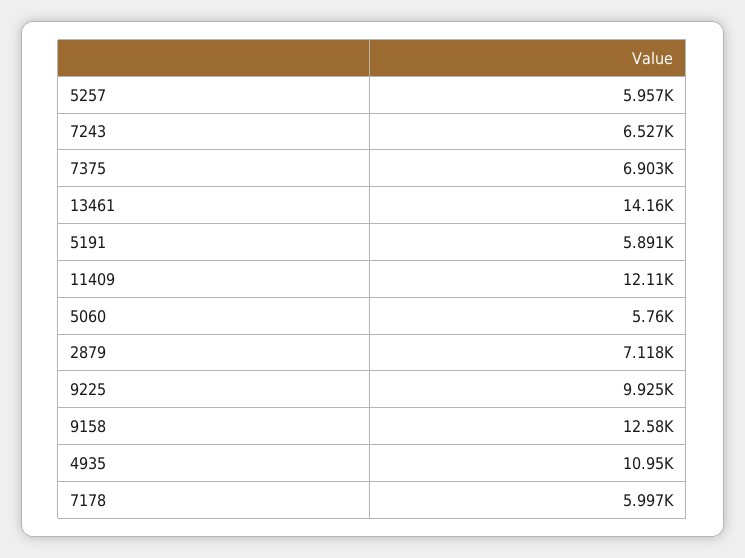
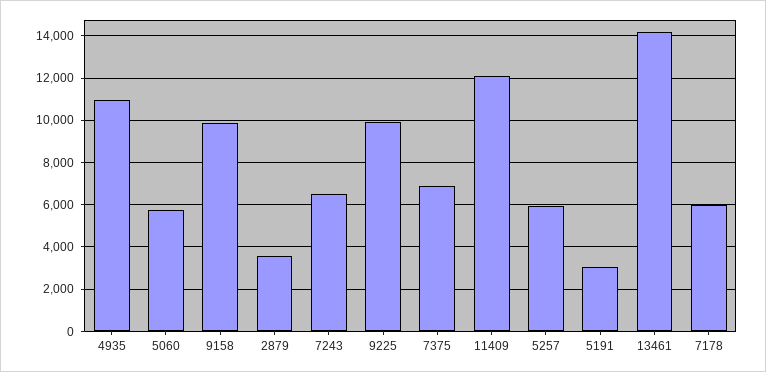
  {
    "5257": 5957,
    "7243": 6527,
    "7375": 6903,
    "13461": 14160,
-   "5191": 5891,
+   "5191": 3000,
    "11409": 12110,
    "5060": 5760,
-   "2879": 7118,
+   "2879": 3500,
    "9225": 9925,
-   "9158": 12580,
+   "9158": 10000,
    "4935": 10950,
    "7178": 5997
  }

